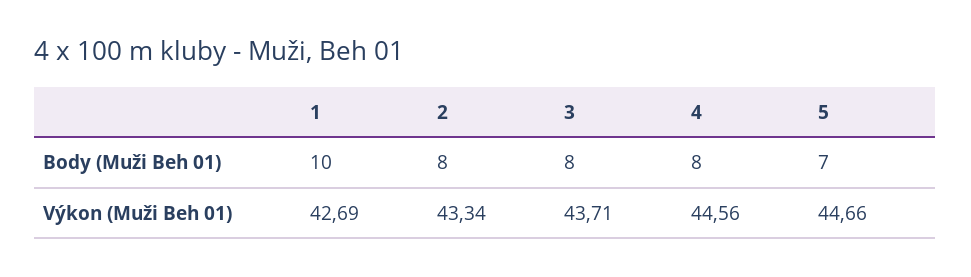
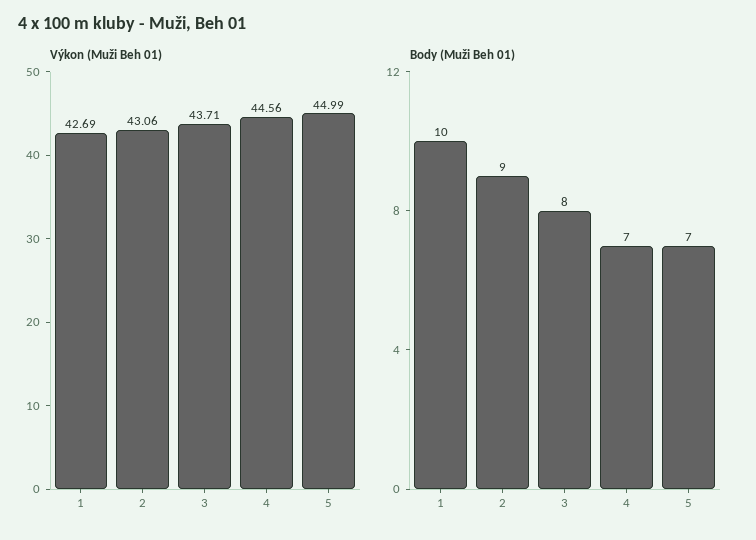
  {
    "Body (Muži Beh 01)": {
      "1": 10,
-     "2": 8,
+     "2": 9,
      "3": 8,
-     "4": 8,
+     "4": 7,
      "5": 7
    },
    "Výkon (Muži Beh 01)": {
      "1": 42.69,
-     "2": 43.34,
+     "2": 43.06,
      "3": 43.71,
      "4": 44.56,
-     "5": 44.66
+     "5": 44.99
    }
  }

